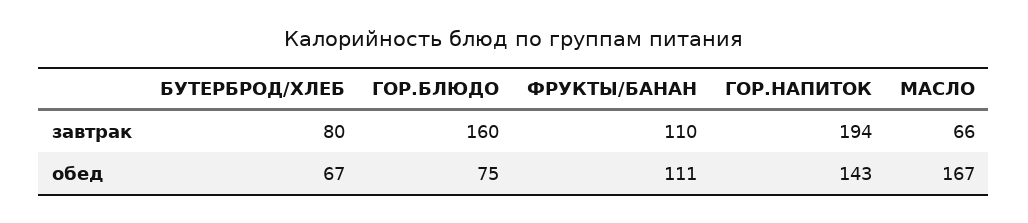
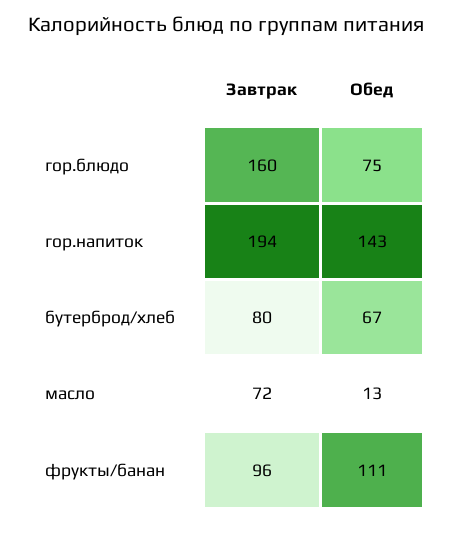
  {
    "БУТЕРБРОД/ХЛЕБ": {
      "завтрак": 80,
      "обед": 67
    },
    "ГОР.БЛЮДО": {
      "завтрак": 160,
      "обед": 75
    },
    "ФРУКТЫ/БАНАН": {
-     "завтрак": 110,
+     "завтрак": 96,
      "обед": 111
    },
    "ГОР.НАПИТОК": {
      "завтрак": 194,
      "обед": 143
    },
    "МАСЛО": {
-     "завтрак": 66,
+     "завтрак": 72,
-     "обед": 167
+     "обед": 13
    }
  }

